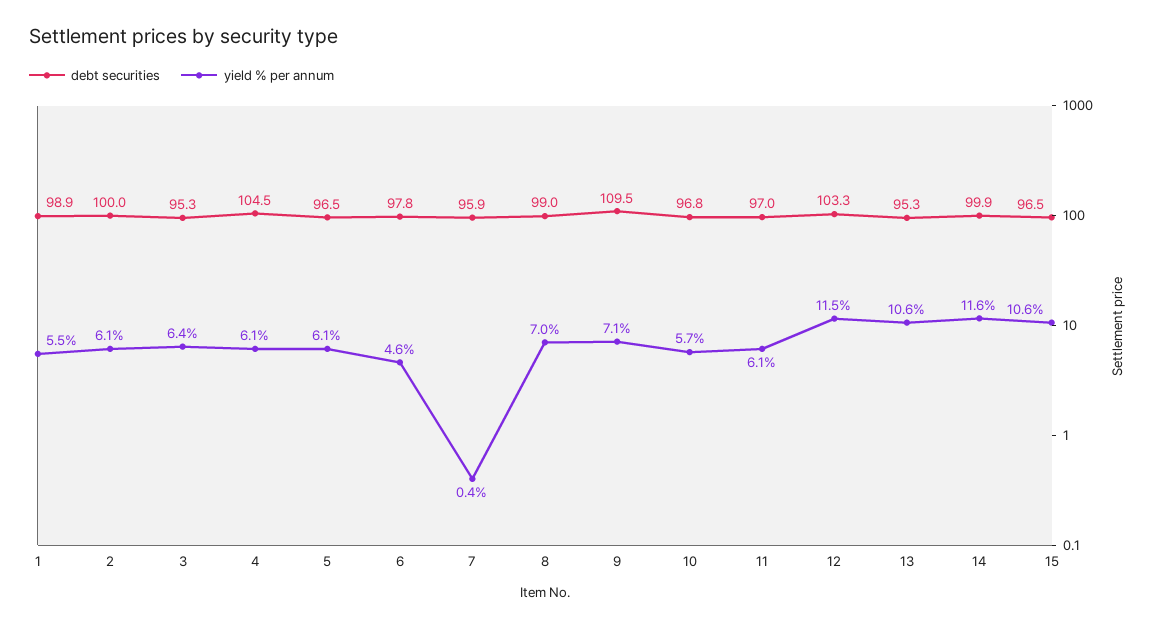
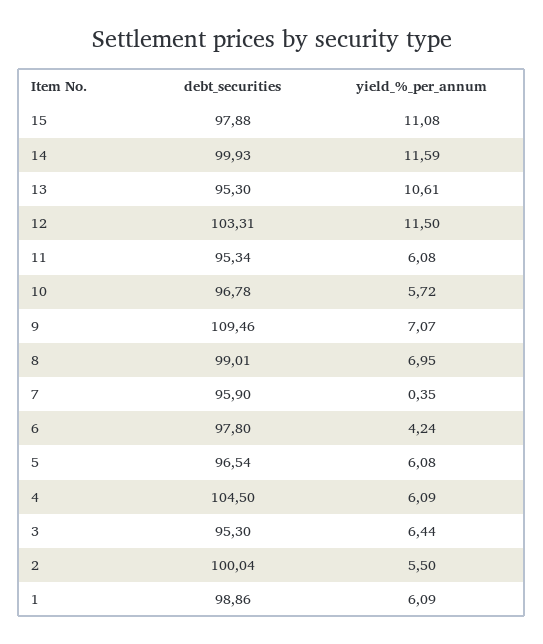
  {
    "debt securities": {
      "1": 98.86,
      "2": 100.04,
      "3": 95.3,
      "4": 104.5,
      "5": 96.54,
      "6": 97.8,
      "7": 95.9,
      "8": 99.01,
      "9": 109.46,
      "10": 96.78,
-     "11": 97,
+     "11": 95.34,
      "12": 103.31,
      "13": 95.3,
      "14": 99.93,
-     "15": 96.5
+     "15": 97.88
    },
    "yield % per annum": {
-     "1": 5.5,
+     "1": 6.09,
-     "2": 6.1,
+     "2": 5.5,
      "3": 6.44,
      "4": 6.09,
      "5": 6.08,
-     "6": 4.6,
+     "6": 4.24,
      "7": 0.35,
      "8": 6.95,
      "9": 7.07,
      "10": 5.72,
      "11": 6.08,
      "12": 11.5,
      "13": 10.61,
      "14": 11.59,
-     "15": 10.6
+     "15": 11.08
    }
  }

